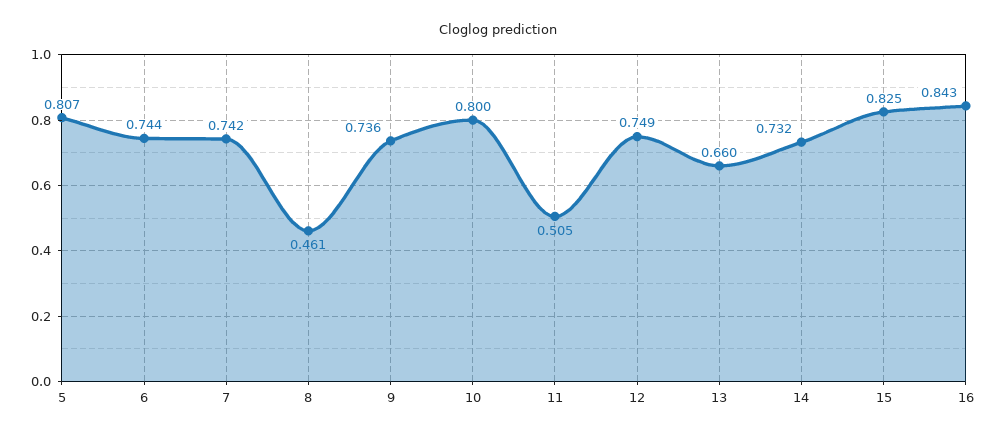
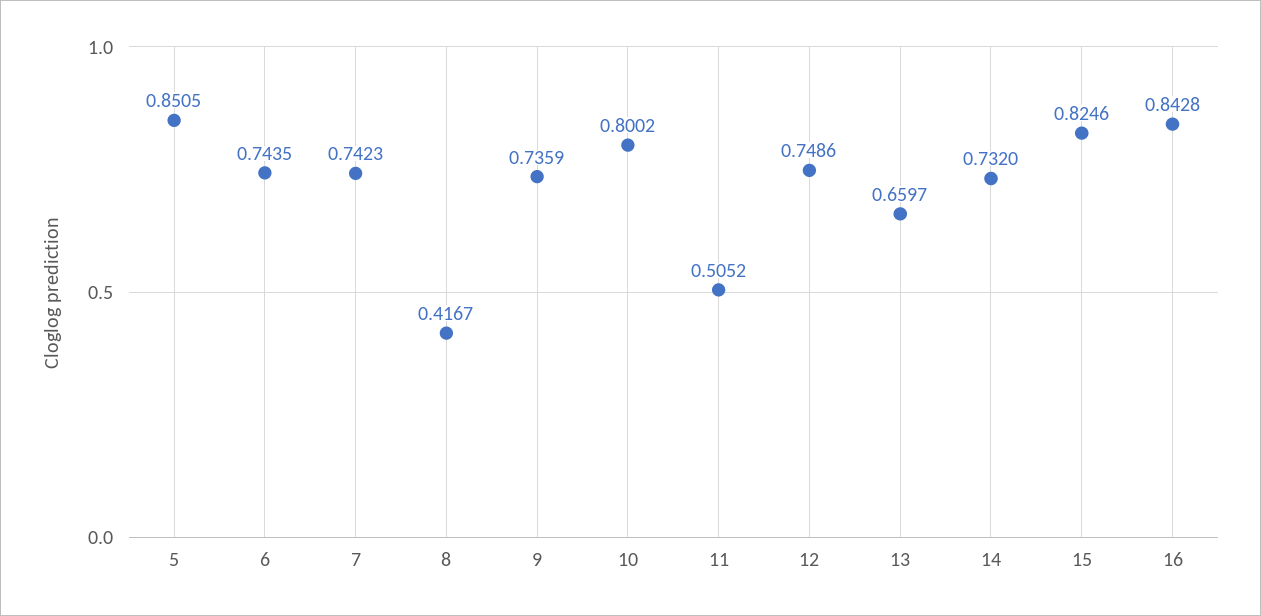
  {
-   "5": 0.807,
+   "5": 0.8505,
    "6": 0.7435,
    "7": 0.7423,
-   "8": 0.461,
+   "8": 0.4167,
    "9": 0.7359,
    "10": 0.8002,
    "11": 0.5052,
    "12": 0.7486,
    "13": 0.6597,
    "14": 0.732,
    "15": 0.8246,
    "16": 0.8428
  }

